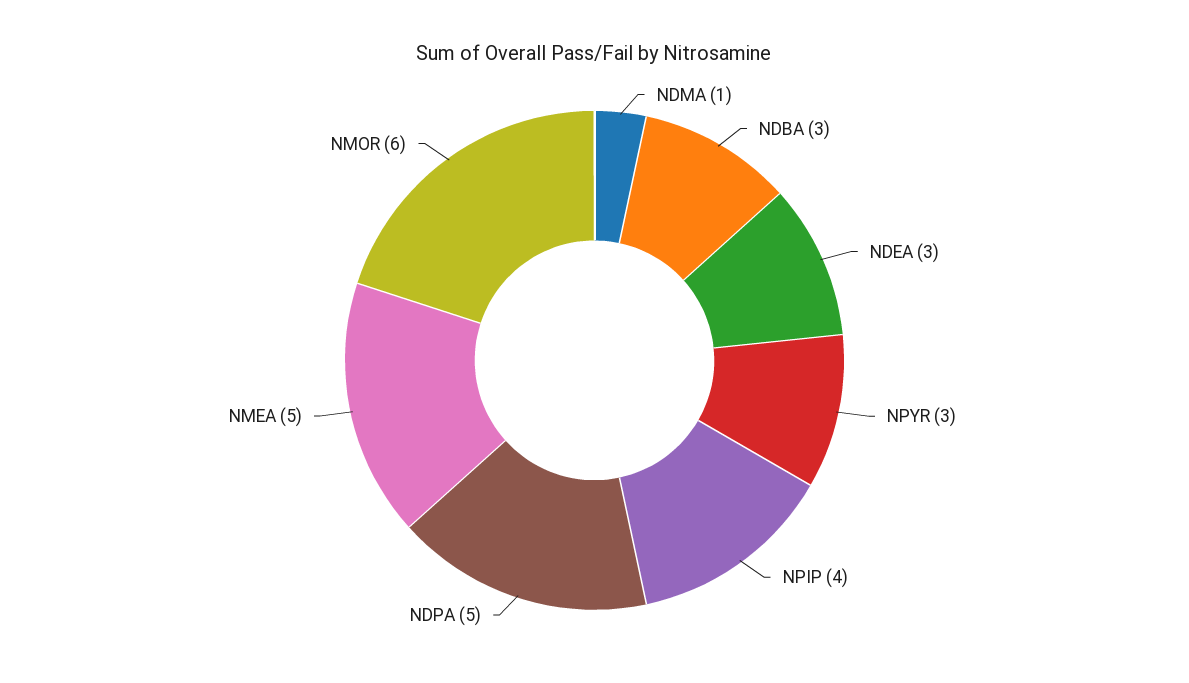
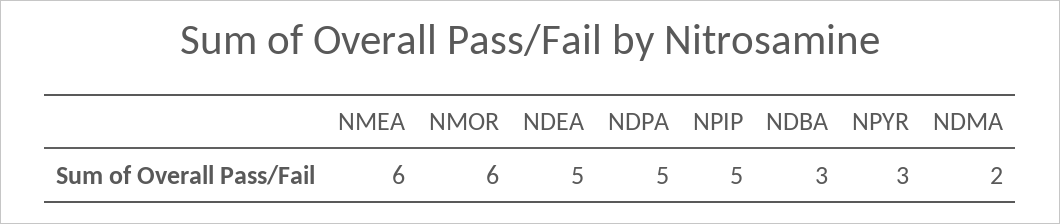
  {
-   "NDMA": 1,
+   "NDMA": 2,
    "NDBA": 3,
-   "NDEA": 3,
+   "NDEA": 5,
    "NPYR": 3,
-   "NPIP": 4,
+   "NPIP": 5,
    "NDPA": 5,
-   "NMEA": 5,
+   "NMEA": 6,
    "NMOR": 6
  }

